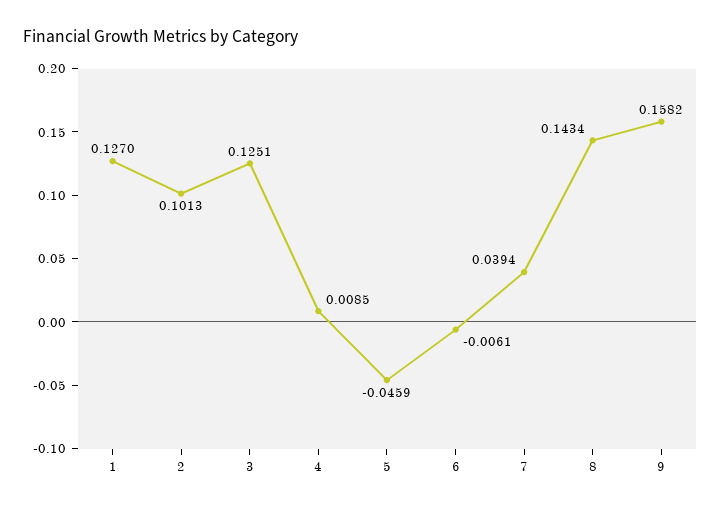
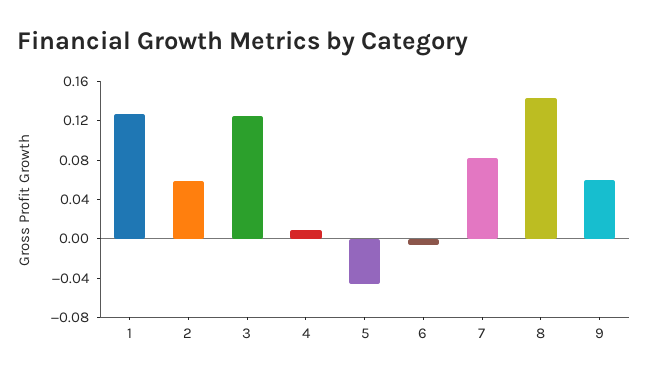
  {
    "1": 0.127,
-   "2": 0.1013,
+   "2": 0.06,
    "3": 0.1251,
    "4": 0.0085,
    "5": -0.0459,
    "6": -0.0061,
-   "7": 0.0394,
+   "7": 0.08,
    "8": 0.1434,
-   "9": 0.1582
+   "9": 0.06
  }

